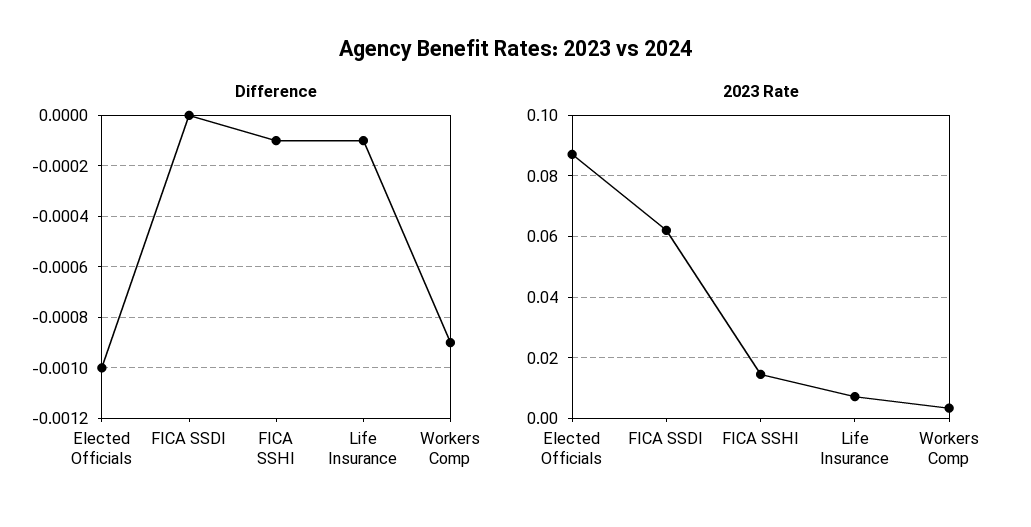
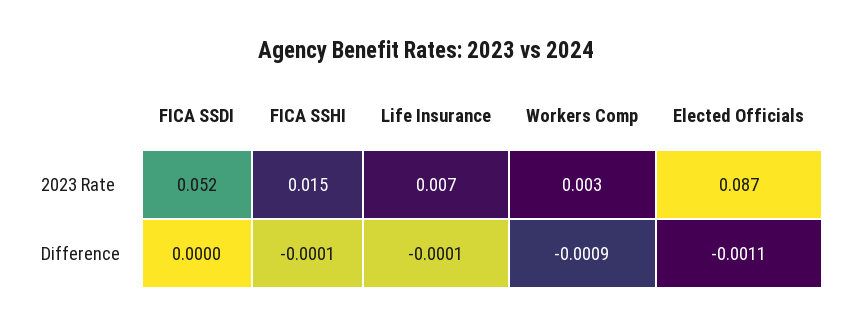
  {
    "Difference": {
-     "Elected Officials": -0.001,
+     "Elected Officials": -0.0011,
      "FICA SSDI": 0,
      "FICA SSHI": -0.0001,
      "Life Insurance": -0.0001,
      "Workers Comp": -0.0009
    },
    "2023 Rate": {
      "Elected Officials": 0.087,
-     "FICA SSDI": 0.062,
+     "FICA SSDI": 0.052,
      "FICA SSHI": 0.015,
      "Life Insurance": 0.007,
      "Workers Comp": 0.003
    }
  }

